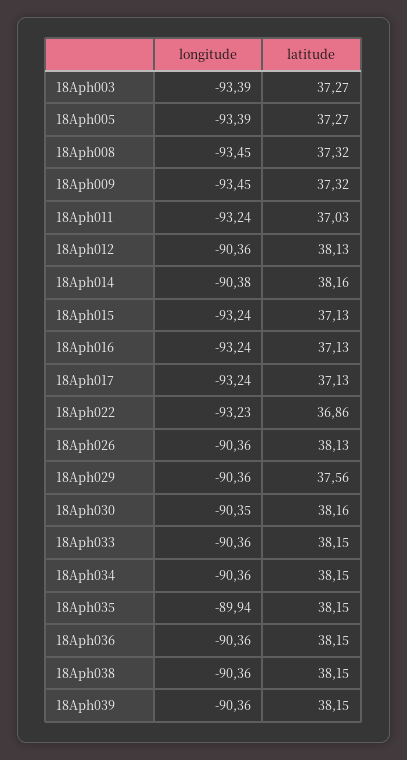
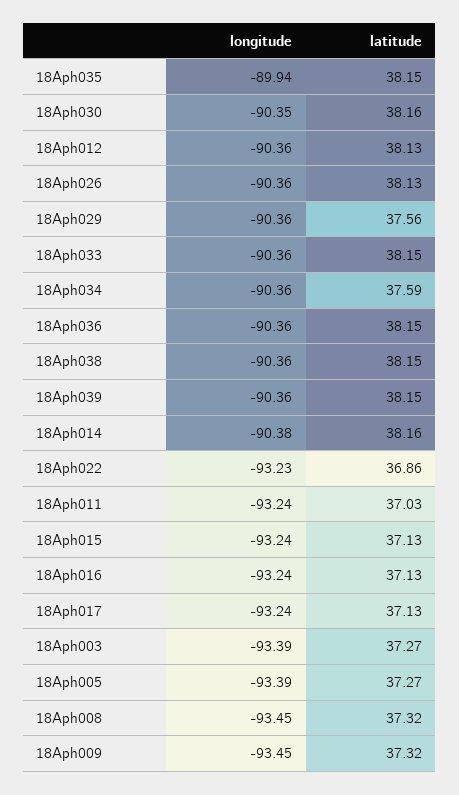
  {
    "longitude": {
      "18Aph003": -93.39,
      "18Aph005": -93.39,
      "18Aph008": -93.45,
      "18Aph009": -93.45,
      "18Aph011": -93.24,
      "18Aph012": -90.36,
      "18Aph014": -90.38,
      "18Aph015": -93.24,
      "18Aph016": -93.24,
      "18Aph017": -93.24,
      "18Aph022": -93.23,
      "18Aph026": -90.36,
      "18Aph029": -90.36,
      "18Aph030": -90.35,
      "18Aph033": -90.36,
      "18Aph034": -90.36,
      "18Aph035": -89.94,
      "18Aph036": -90.36,
      "18Aph038": -90.36,
      "18Aph039": -90.36
    },
    "latitude": {
      "18Aph003": 37.27,
      "18Aph005": 37.27,
      "18Aph008": 37.32,
      "18Aph009": 37.32,
      "18Aph011": 37.03,
      "18Aph012": 38.13,
      "18Aph014": 38.16,
      "18Aph015": 37.13,
      "18Aph016": 37.13,
      "18Aph017": 37.13,
      "18Aph022": 36.86,
      "18Aph026": 38.13,
      "18Aph029": 37.56,
      "18Aph030": 38.16,
      "18Aph033": 38.15,
-     "18Aph034": 38.15,
+     "18Aph034": 37.59,
      "18Aph035": 38.15,
      "18Aph036": 38.15,
      "18Aph038": 38.15,
      "18Aph039": 38.15
    }
  }

